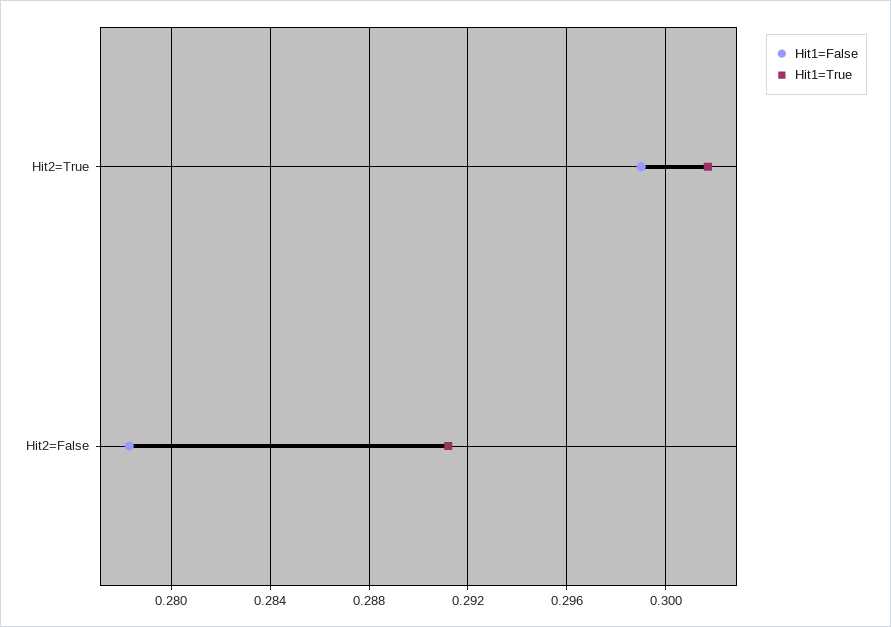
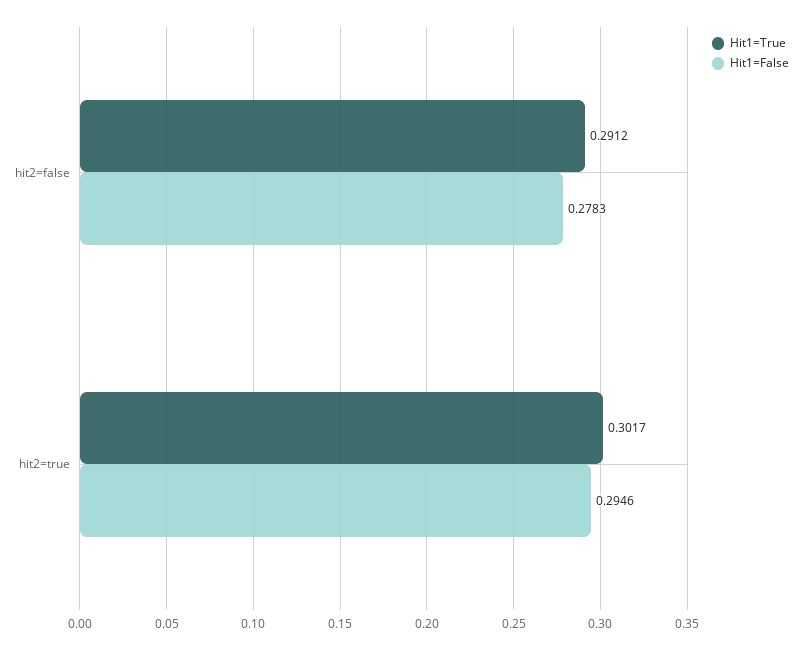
  {
    "Hit1=False": {
-     "Hit2=True": 0.299,
+     "Hit2=True": 0.2946,
      "Hit2=False": 0.2783
    },
    "Hit1=True": {
      "Hit2=True": 0.3017,
      "Hit2=False": 0.2912
    }
  }

